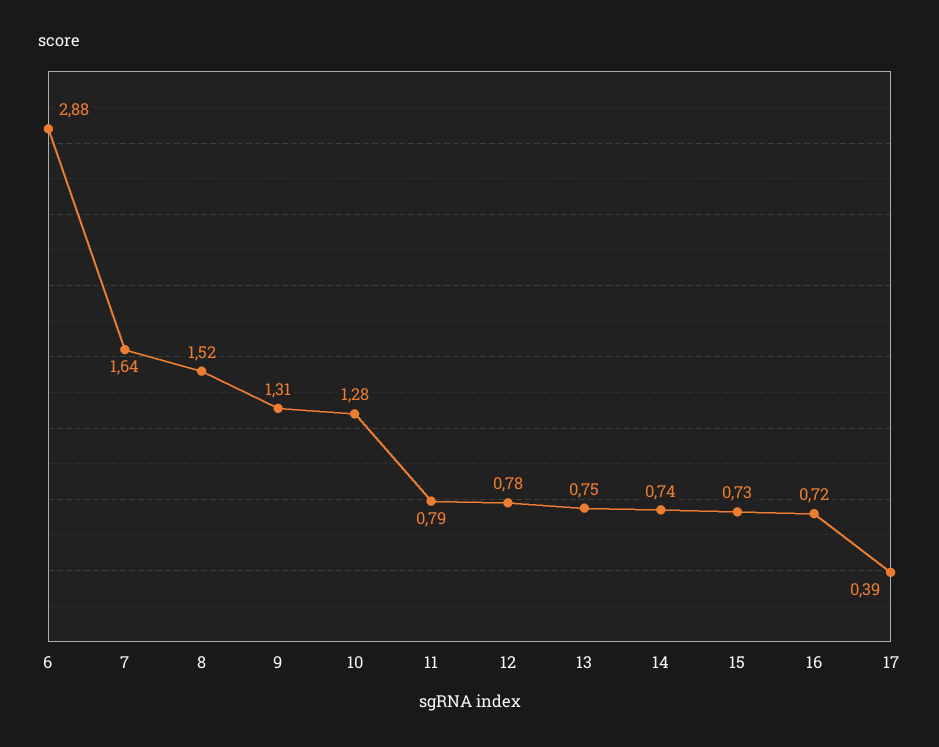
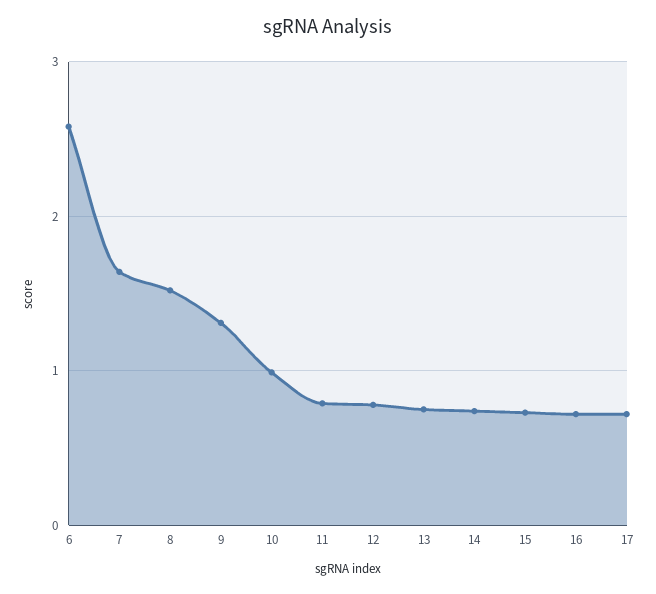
  {
-   "6": 2.88,
+   "6": 2.6,
    "7": 1.64,
    "8": 1.52,
    "9": 1.31,
-   "10": 1.28,
+   "10": 1,
    "11": 0.79,
    "12": 0.78,
    "13": 0.75,
    "14": 0.74,
    "15": 0.73,
    "16": 0.72,
-   "17": 0.39
+   "17": 0.7
  }

